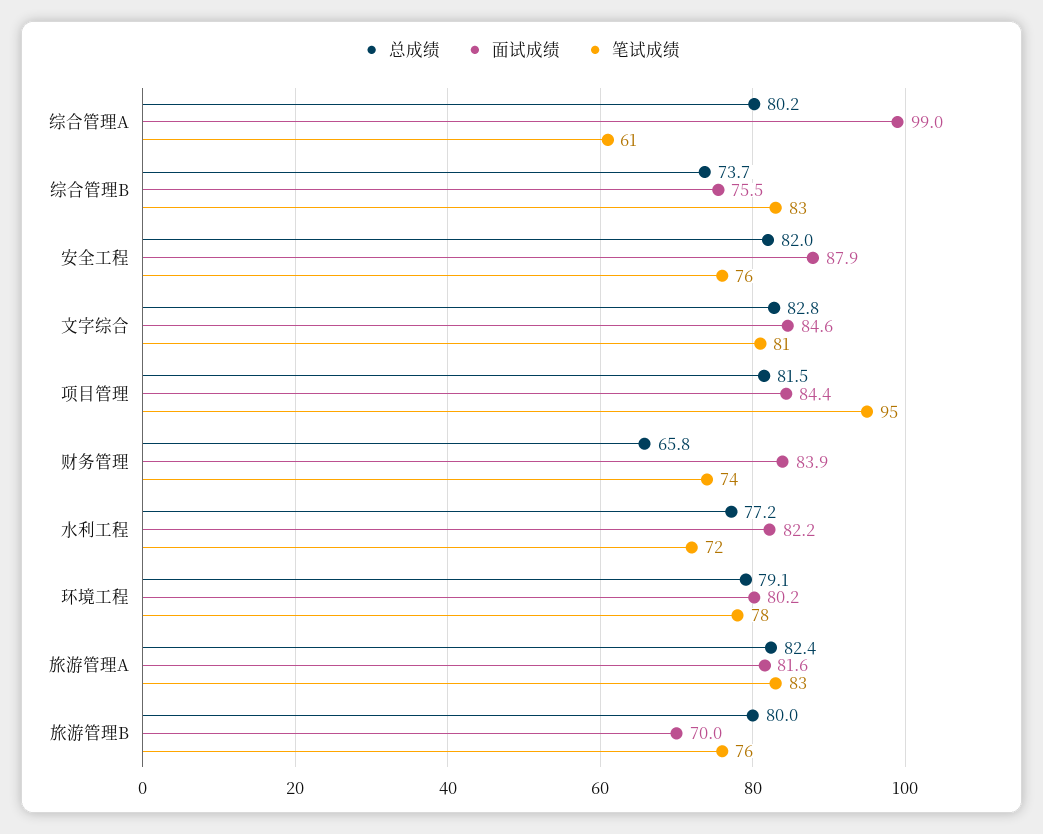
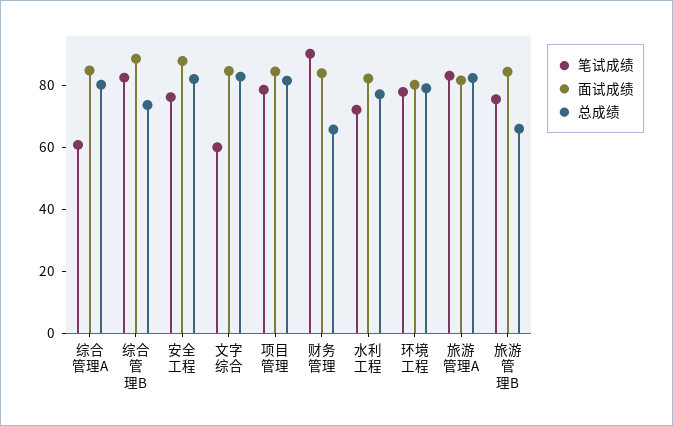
  {
    "总成绩": {
      "综合管理A": 80.2,
      "综合管理B": 73.7,
      "安全工程": 82,
      "文字综合": 82.8,
      "项目管理": 81.5,
      "财务管理": 65.8,
      "水利工程": 77.2,
      "环境工程": 79.1,
      "旅游管理A": 82.4,
-     "旅游管理B": 80
+     "旅游管理B": 65
    },
    "面试成绩": {
-     "综合管理A": 99,
+     "综合管理A": 85,
-     "综合管理B": 75.5,
+     "综合管理B": 90,
      "安全工程": 87.9,
      "文字综合": 84.6,
      "项目管理": 84.4,
      "财务管理": 83.9,
      "水利工程": 82.2,
      "环境工程": 80.2,
      "旅游管理A": 81.6,
-     "旅游管理B": 70
+     "旅游管理B": 85
    },
    "笔试成绩": {
      "综合管理A": 61,
      "综合管理B": 83,
      "安全工程": 76,
-     "文字综合": 81,
+     "文字综合": 60,
-     "项目管理": 95,
+     "项目管理": 80,
-     "财务管理": 74,
+     "财务管理": 90,
      "水利工程": 72,
      "环境工程": 78,
      "旅游管理A": 83,
      "旅游管理B": 76
    }
  }

